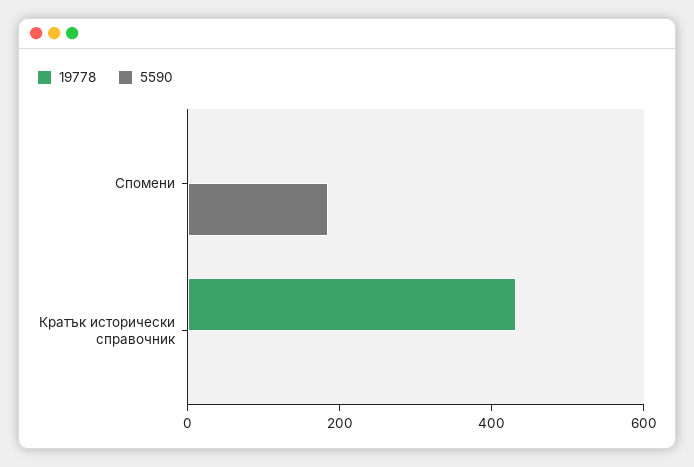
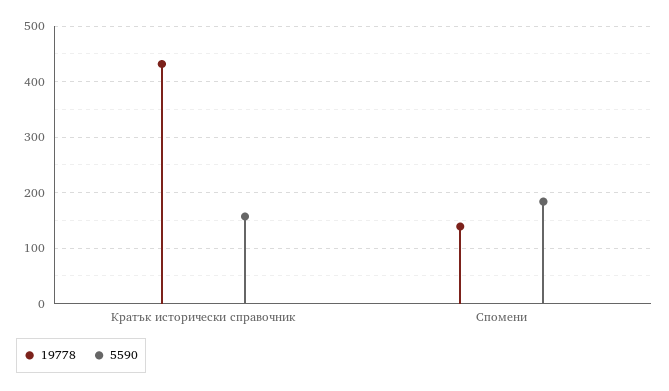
  {
    "19778": {
-     "Спомени": 0,
+     "Спомени": 140,
      "Кратък исторически справочник": 440
    },
    "5590": {
      "Спомени": 180,
-     "Кратък исторически справочник": 0
+     "Кратък исторически справочник": 160
    }
  }

